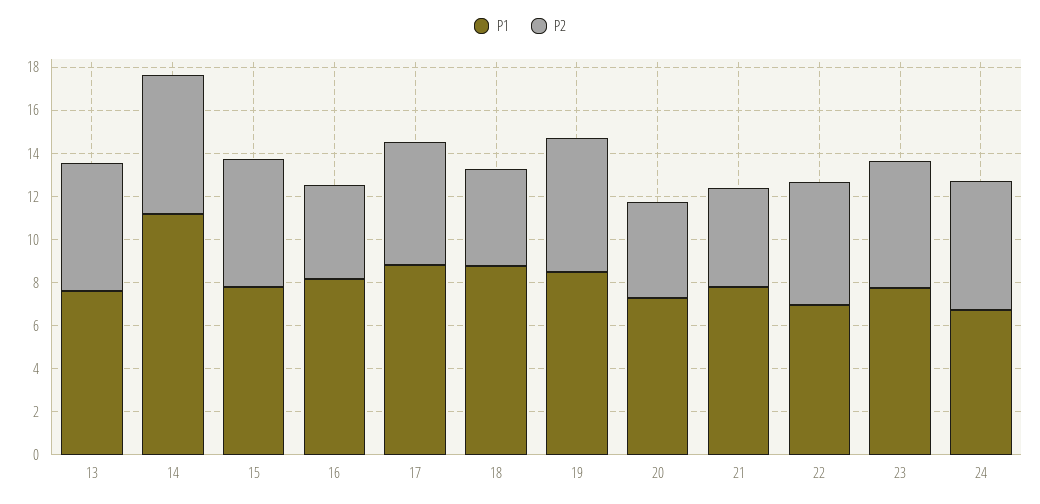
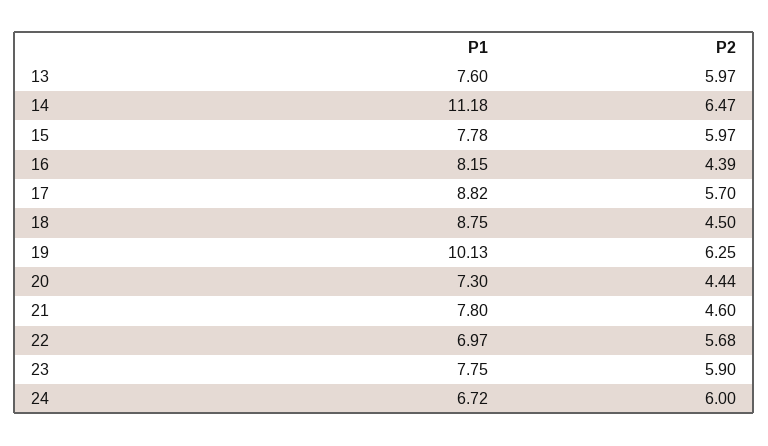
  {
    "P1": {
      "13": 7.6,
      "14": 11.18,
      "15": 7.78,
      "16": 8.15,
      "17": 8.82,
      "18": 8.75,
-     "19": 8.5,
+     "19": 10.13,
      "20": 7.3,
      "21": 7.8,
      "22": 6.97,
      "23": 7.75,
      "24": 6.72
    },
    "P2": {
      "13": 5.97,
      "14": 6.47,
      "15": 5.97,
      "16": 4.39,
      "17": 5.7,
      "18": 4.5,
      "19": 6.25,
      "20": 4.44,
      "21": 4.6,
      "22": 5.68,
      "23": 5.9,
      "24": 6
    }
  }

